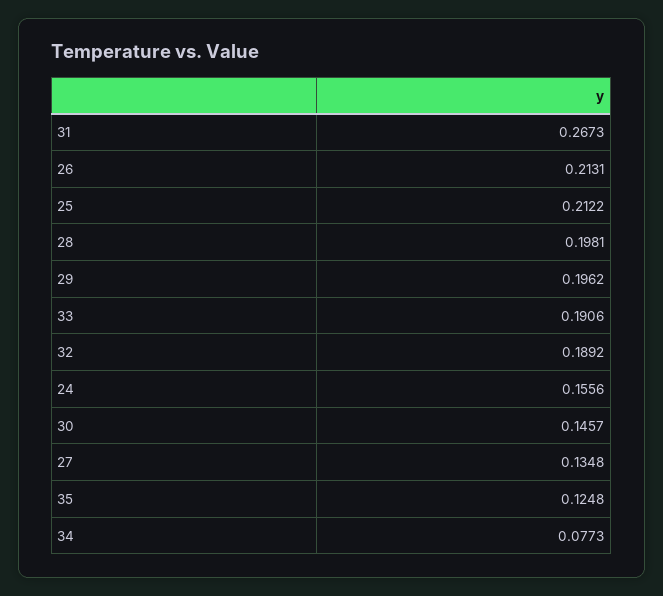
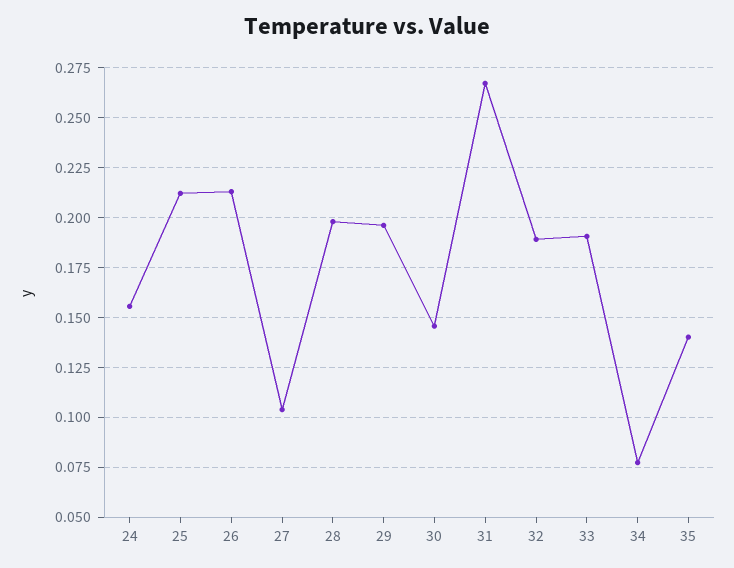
  {
    "31": 0.2673,
    "26": 0.2131,
    "25": 0.2122,
    "28": 0.1981,
    "29": 0.1962,
    "33": 0.1906,
    "32": 0.1892,
    "24": 0.1556,
    "30": 0.1457,
-   "27": 0.1348,
+   "27": 0.105,
-   "35": 0.1248,
+   "35": 0.14,
    "34": 0.0773
  }

